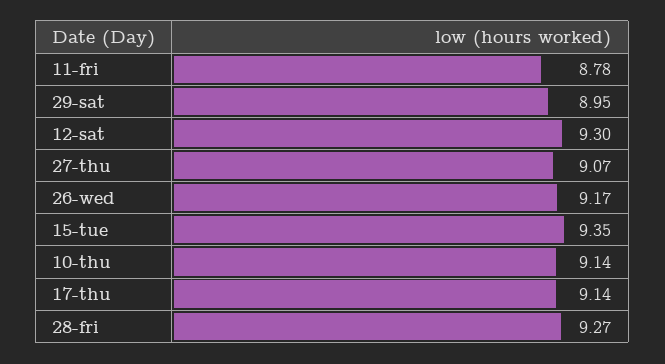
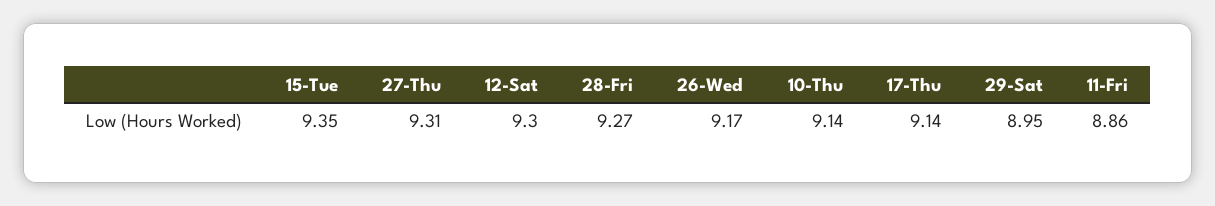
  {
-   "11-fri": 8.78,
+   "11-fri": 8.86,
    "29-sat": 8.95,
    "12-sat": 9.3,
-   "27-thu": 9.07,
+   "27-thu": 9.31,
    "26-wed": 9.17,
    "15-tue": 9.35,
    "10-thu": 9.14,
    "17-thu": 9.14,
    "28-fri": 9.27
  }

